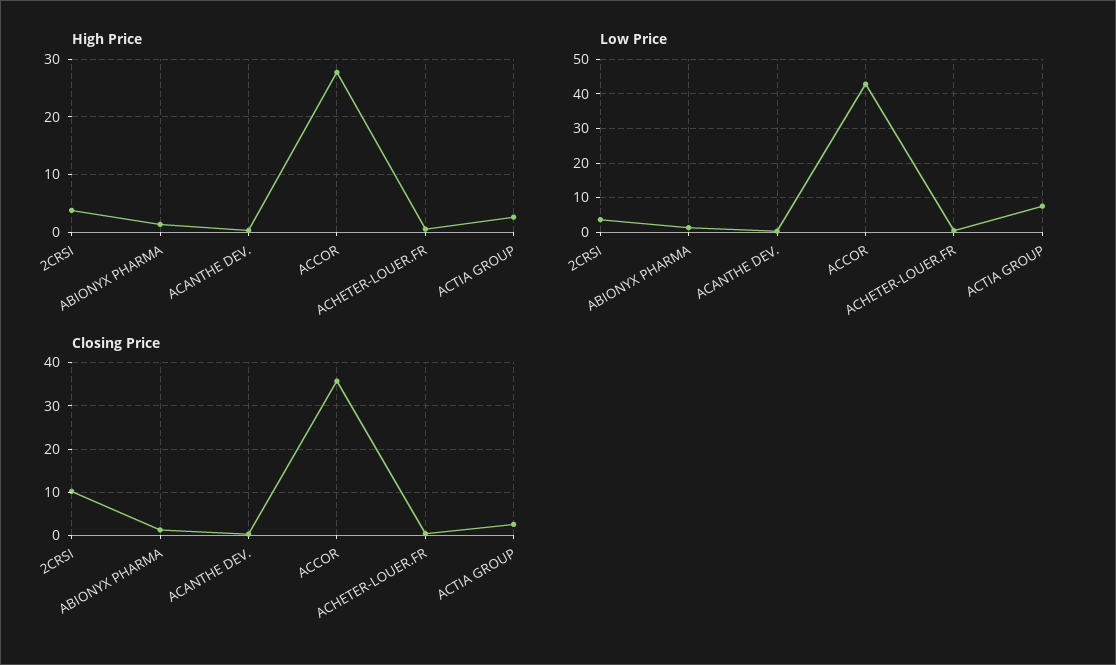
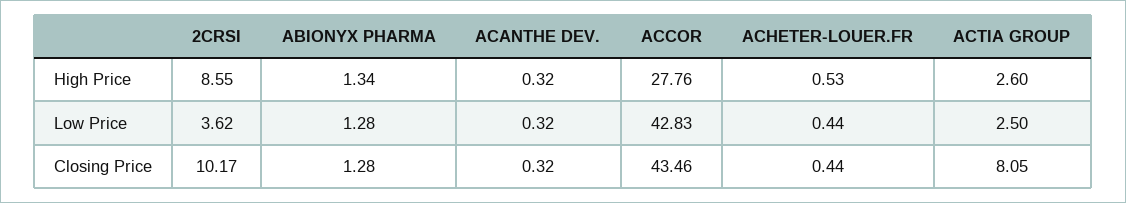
  {
    "High Price": {
-     "2CRSI": 4,
+     "2CRSI": 8.55,
      "ABIONYX PHARMA": 1.34,
      "ACANTHE DEV.": 0.32,
      "ACCOR": 27.76,
      "ACHETER-LOUER.FR": 0.53,
      "ACTIA GROUP": 2.6
    },
    "Low Price": {
      "2CRSI": 3.62,
      "ABIONYX PHARMA": 1.28,
      "ACANTHE DEV.": 0.32,
      "ACCOR": 42.83,
      "ACHETER-LOUER.FR": 0.44,
-     "ACTIA GROUP": 8
+     "ACTIA GROUP": 2.5
    },
    "Closing Price": {
      "2CRSI": 10.17,
      "ABIONYX PHARMA": 1.28,
      "ACANTHE DEV.": 0.32,
-     "ACCOR": 36,
+     "ACCOR": 43.46,
      "ACHETER-LOUER.FR": 0.44,
-     "ACTIA GROUP": 2
+     "ACTIA GROUP": 8.05
    }
  }

